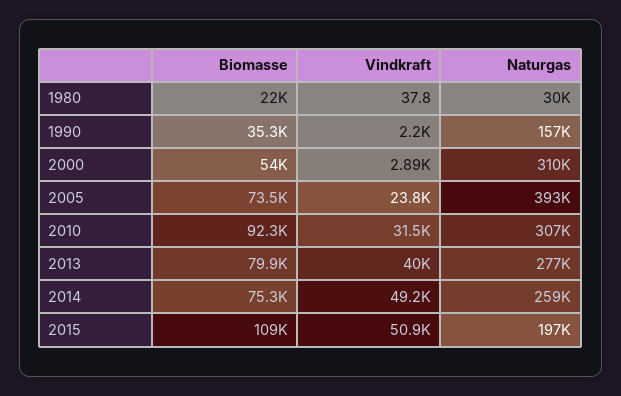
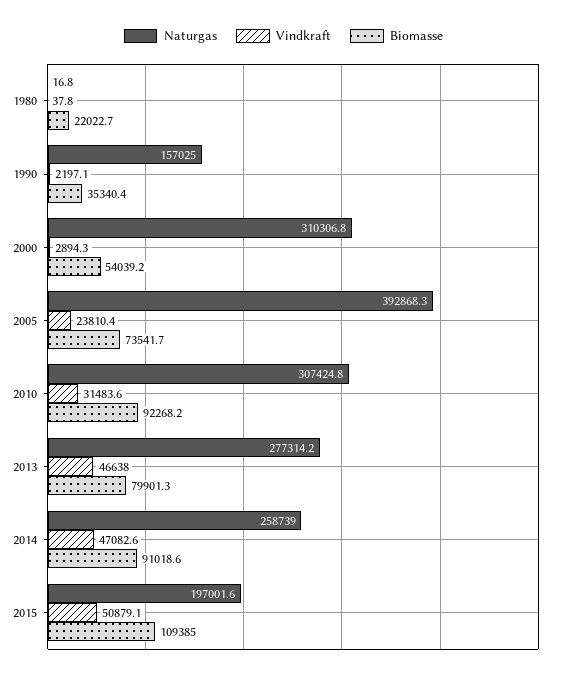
  {
    "Biomasse": {
      "1980": 22022.7,
      "1990": 35340.4,
      "2000": 54039.2,
      "2005": 73541.7,
      "2010": 92268.2,
      "2013": 79901.3,
-     "2014": 75300,
+     "2014": 91018.6,
      "2015": 109385
    },
    "Vindkraft": {
      "1980": 37.8,
      "1990": 2197.1,
      "2000": 2894.3,
      "2005": 23810.4,
      "2010": 31483.6,
-     "2013": 40000,
+     "2013": 46638,
-     "2014": 49200,
+     "2014": 47082.6,
      "2015": 50879.1
    },
    "Naturgas": {
-     "1980": 30000,
+     "1980": 16.8,
      "1990": 157025,
      "2000": 310306.8,
      "2005": 392868.3,
      "2010": 307424.8,
      "2013": 277314.2,
      "2014": 258739,
      "2015": 197001.6
    }
  }

